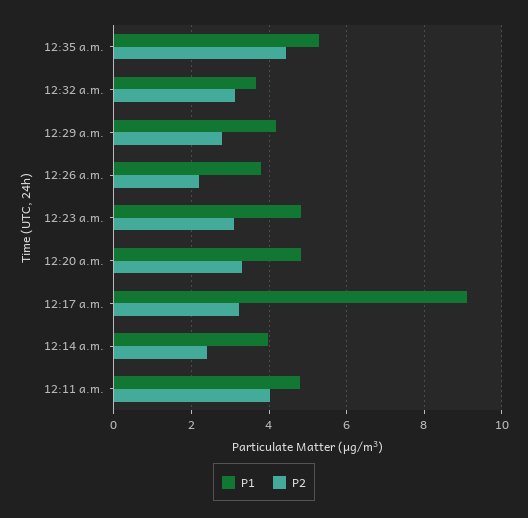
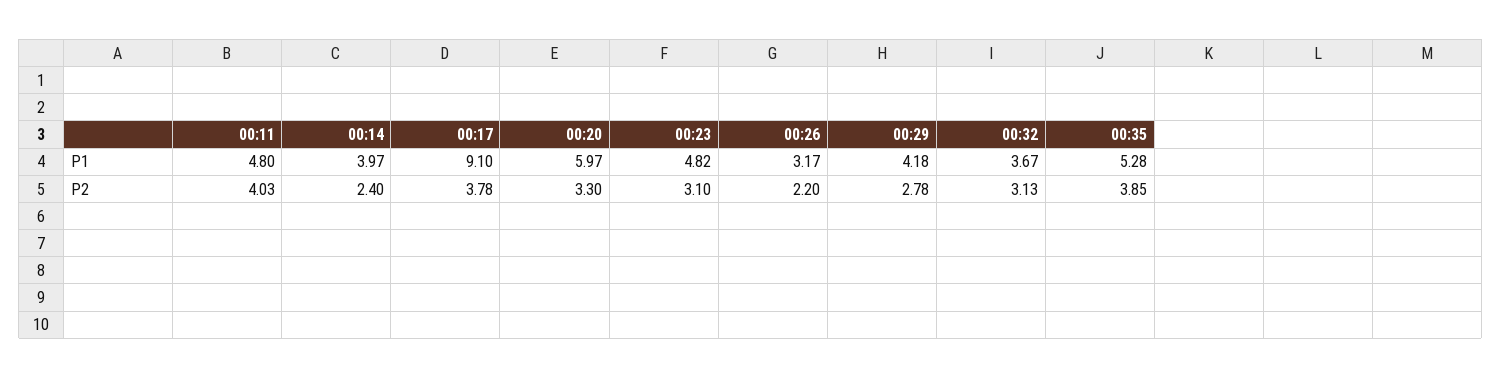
  {
    "P1": {
      "12:35 a.m.": 5.28,
      "12:32 a.m.": 3.67,
      "12:29 a.m.": 4.18,
-     "12:26 a.m.": 3.8,
+     "12:26 a.m.": 3.17,
      "12:23 a.m.": 4.82,
-     "12:20 a.m.": 4.8,
+     "12:20 a.m.": 5.97,
      "12:17 a.m.": 9.1,
      "12:14 a.m.": 3.97,
      "12:11 a.m.": 4.8
    },
    "P2": {
-     "12:35 a.m.": 4.4,
+     "12:35 a.m.": 3.85,
      "12:32 a.m.": 3.13,
      "12:29 a.m.": 2.78,
      "12:26 a.m.": 2.2,
      "12:23 a.m.": 3.1,
      "12:20 a.m.": 3.3,
-     "12:17 a.m.": 3.2,
+     "12:17 a.m.": 3.78,
      "12:14 a.m.": 2.4,
      "12:11 a.m.": 4.03
    }
  }

